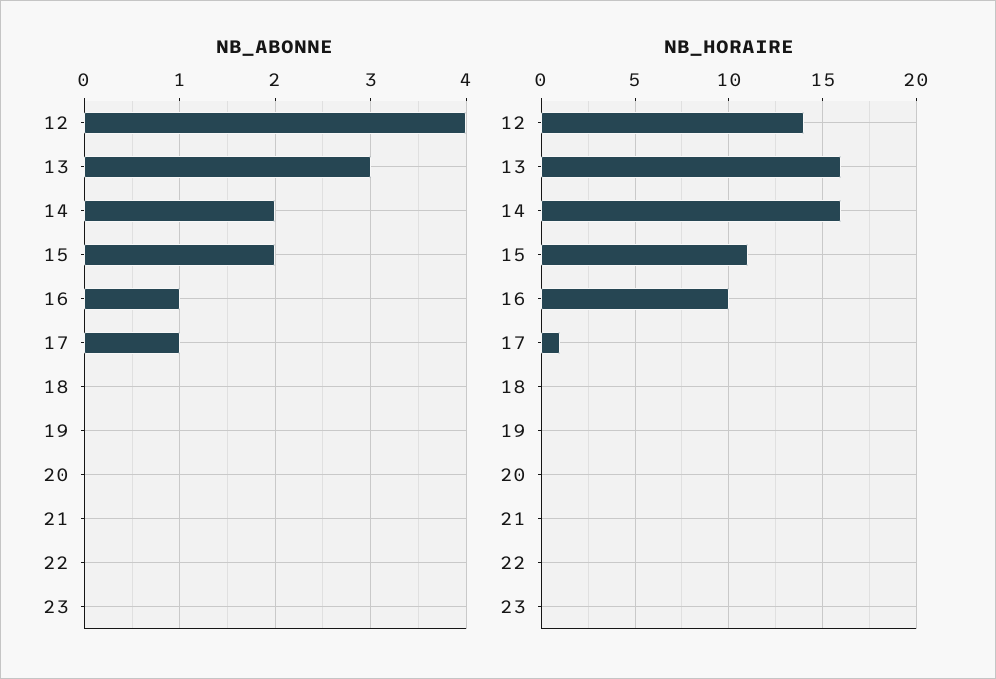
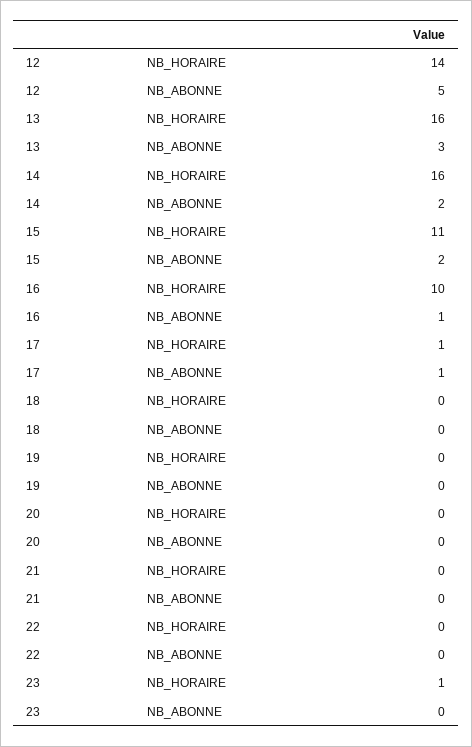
  {
    "NB_ABONNE": {
-     "12": 4,
+     "12": 5,
      "13": 3,
      "14": 2,
      "15": 2,
      "16": 1,
      "17": 1,
      "18": 0,
      "19": 0,
      "20": 0,
      "21": 0,
      "22": 0,
      "23": 0
    },
    "NB_HORAIRE": {
      "12": 14,
      "13": 16,
      "14": 16,
      "15": 11,
      "16": 10,
      "17": 1,
      "18": 0,
      "19": 0,
      "20": 0,
      "21": 0,
      "22": 0,
-     "23": 0
+     "23": 1
    }
  }

